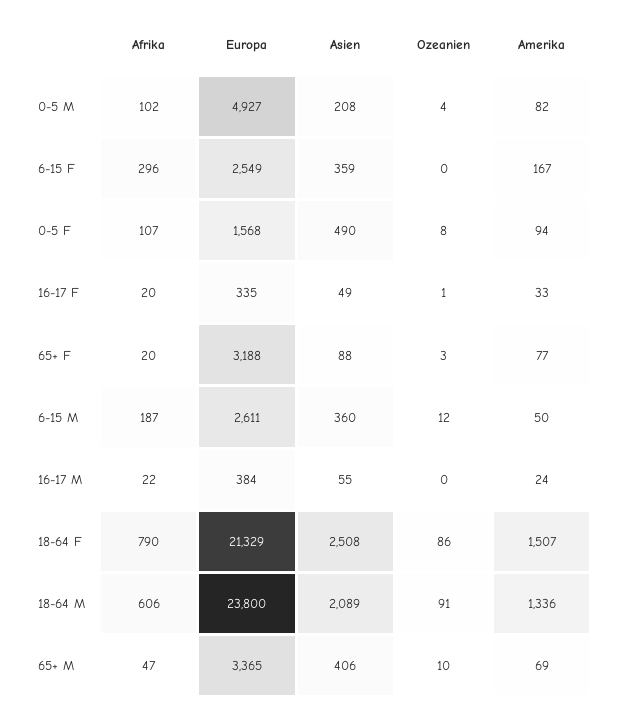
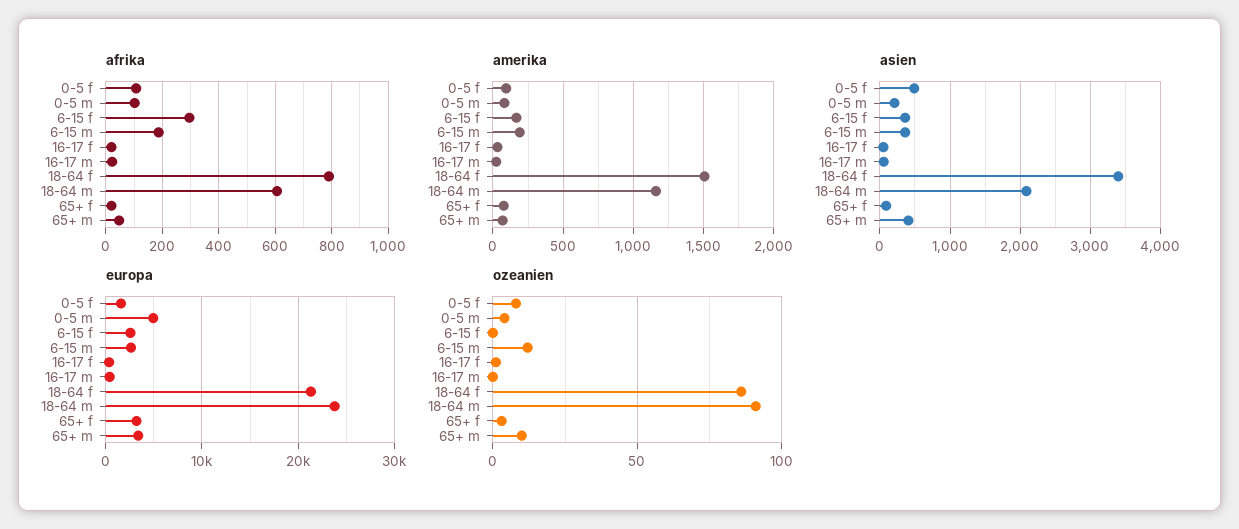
  {
    "Afrika": {
      "0-5 M": 102,
      "6-15 F": 296,
      "0-5 F": 107,
      "16-17 F": 20,
      "65+ F": 20,
      "6-15 M": 187,
      "16-17 M": 22,
      "18-64 F": 790,
      "18-64 M": 606,
      "65+ M": 47
    },
    "Europa": {
      "0-5 M": 4927,
      "6-15 F": 2549,
      "0-5 F": 1568,
      "16-17 F": 335,
      "65+ F": 3188,
      "6-15 M": 2611,
      "16-17 M": 384,
      "18-64 F": 21329,
      "18-64 M": 23800,
      "65+ M": 3365
    },
    "Asien": {
      "0-5 M": 208,
      "6-15 F": 359,
      "0-5 F": 490,
      "16-17 F": 49,
      "65+ F": 88,
      "6-15 M": 360,
      "16-17 M": 55,
-     "18-64 F": 2508,
+     "18-64 F": 3400,
      "18-64 M": 2089,
      "65+ M": 406
    },
    "Ozeanien": {
      "0-5 M": 4,
      "6-15 F": 0,
      "0-5 F": 8,
      "16-17 F": 1,
      "65+ F": 3,
      "6-15 M": 12,
      "16-17 M": 0,
      "18-64 F": 86,
      "18-64 M": 91,
      "65+ M": 10
    },
    "Amerika": {
      "0-5 M": 82,
      "6-15 F": 167,
      "0-5 F": 94,
      "16-17 F": 33,
      "65+ F": 77,
-     "6-15 M": 50,
+     "6-15 M": 200,
      "16-17 M": 24,
      "18-64 F": 1507,
-     "18-64 M": 1336,
+     "18-64 M": 1150,
      "65+ M": 69
    }
  }

